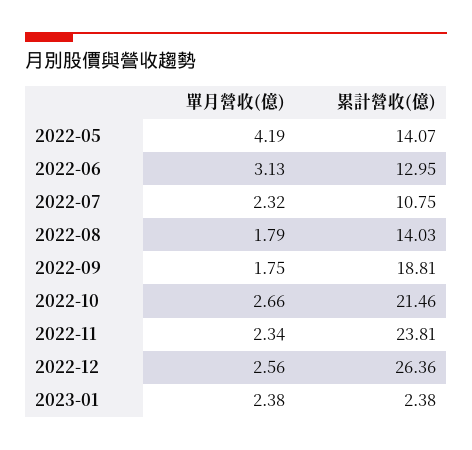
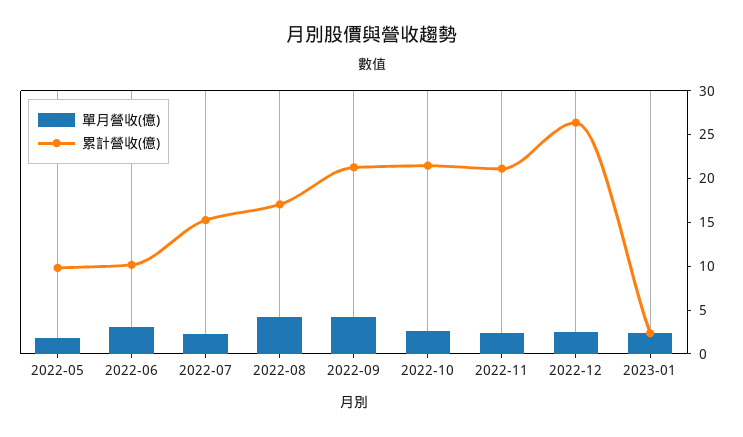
  {
    "單月營收(億)": {
-     "2022-05": 4.19,
+     "2022-05": 2,
      "2022-06": 3.13,
      "2022-07": 2.32,
-     "2022-08": 1.79,
+     "2022-08": 4,
-     "2022-09": 1.75,
+     "2022-09": 4,
      "2022-10": 2.66,
      "2022-11": 2.34,
      "2022-12": 2.56,
      "2023-01": 2.38
    },
    "累計營收(億)": {
-     "2022-05": 14.07,
+     "2022-05": 10,
-     "2022-06": 12.95,
+     "2022-06": 10,
-     "2022-07": 10.75,
+     "2022-07": 15,
-     "2022-08": 14.03,
+     "2022-08": 17,
-     "2022-09": 18.81,
+     "2022-09": 21,
      "2022-10": 21.46,
-     "2022-11": 23.81,
+     "2022-11": 21,
      "2022-12": 26.36,
      "2023-01": 2.38
    }
  }

